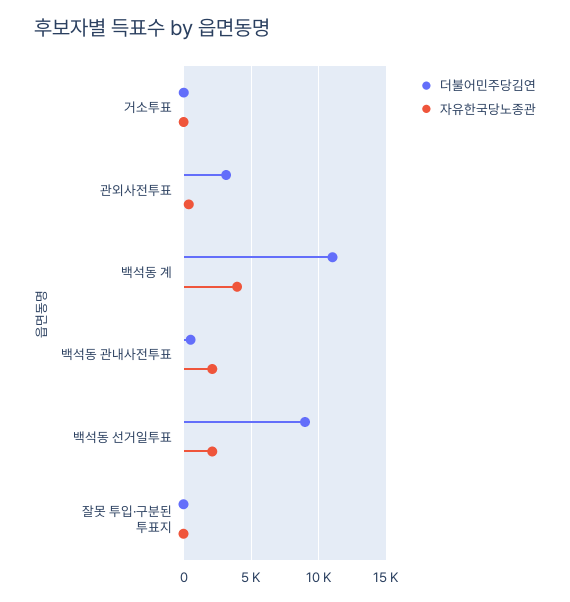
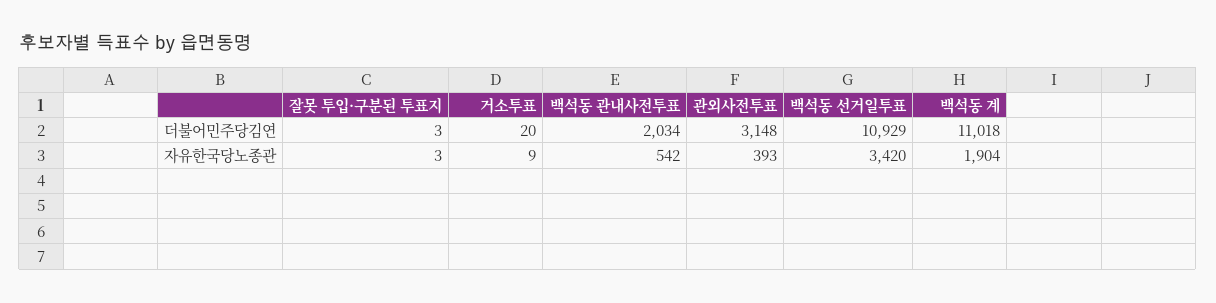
  {
    "더불어민주당김연": {
      "거소투표": 20,
      "관외사전투표": 3148,
      "백석동 계": 11018,
-     "백석동 관내사전투표": 500,
+     "백석동 관내사전투표": 2034,
-     "백석동 선거일투표": 9000,
+     "백석동 선거일투표": 10929,
      "잘못 투입·구분된 투표지": 3
    },
    "자유한국당노종관": {
      "거소투표": 9,
      "관외사전투표": 393,
-     "백석동 계": 4000,
+     "백석동 계": 1904,
-     "백석동 관내사전투표": 2000,
+     "백석동 관내사전투표": 542,
-     "백석동 선거일투표": 2000,
+     "백석동 선거일투표": 3420,
      "잘못 투입·구분된 투표지": 3
    }
  }

